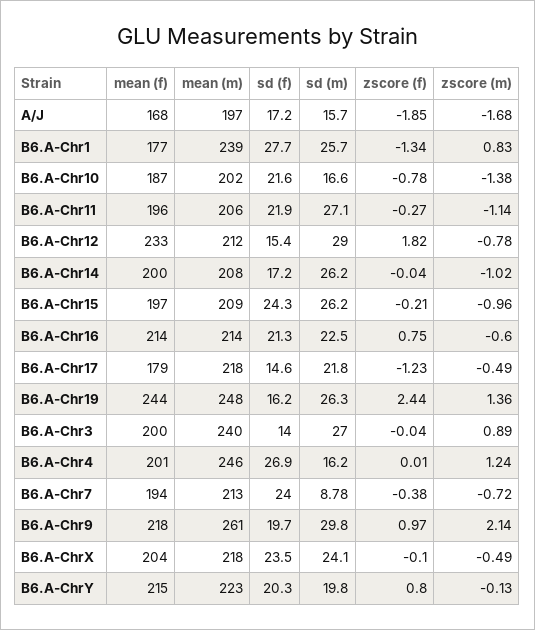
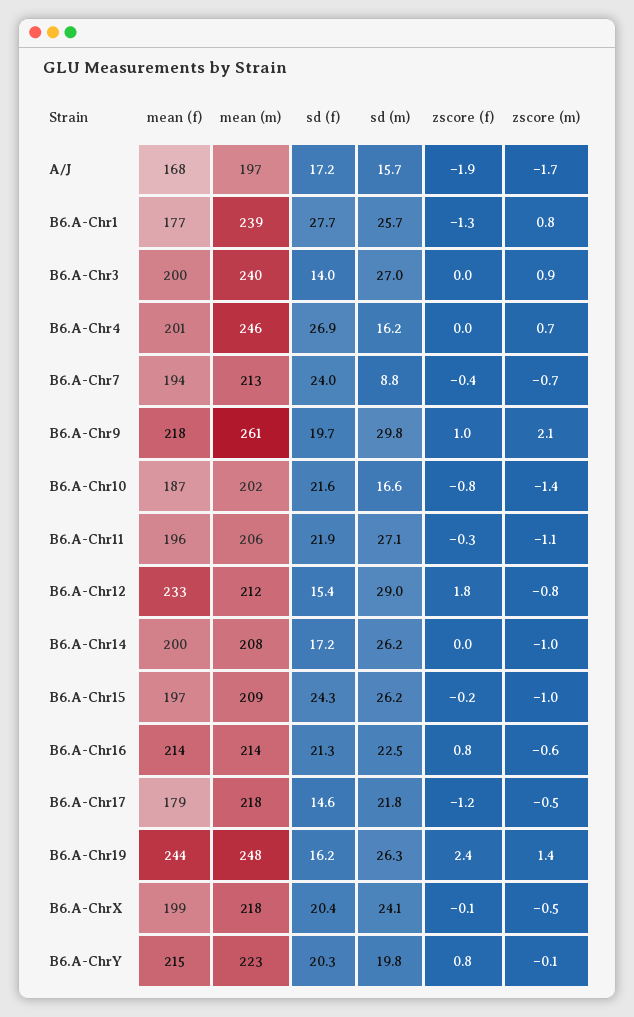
  {
    "mean (f)": {
      "A/J": 168,
      "B6.A-Chr1": 177,
      "B6.A-Chr10": 187,
      "B6.A-Chr11": 196,
      "B6.A-Chr12": 233,
      "B6.A-Chr14": 200,
      "B6.A-Chr15": 197,
      "B6.A-Chr16": 214,
      "B6.A-Chr17": 179,
      "B6.A-Chr19": 244,
      "B6.A-Chr3": 200,
      "B6.A-Chr4": 201,
      "B6.A-Chr7": 194,
      "B6.A-Chr9": 218,
-     "B6.A-ChrX": 204,
+     "B6.A-ChrX": 199,
      "B6.A-ChrY": 215
    },
    "mean (m)": {
      "A/J": 197,
      "B6.A-Chr1": 239,
      "B6.A-Chr10": 202,
      "B6.A-Chr11": 206,
      "B6.A-Chr12": 212,
      "B6.A-Chr14": 208,
      "B6.A-Chr15": 209,
      "B6.A-Chr16": 214,
      "B6.A-Chr17": 218,
      "B6.A-Chr19": 248,
      "B6.A-Chr3": 240,
      "B6.A-Chr4": 246,
      "B6.A-Chr7": 213,
      "B6.A-Chr9": 261,
      "B6.A-ChrX": 218,
      "B6.A-ChrY": 223
    },
    "sd (f)": {
      "A/J": 17.2,
      "B6.A-Chr1": 27.7,
      "B6.A-Chr10": 21.6,
      "B6.A-Chr11": 21.9,
      "B6.A-Chr12": 15.4,
      "B6.A-Chr14": 17.2,
      "B6.A-Chr15": 24.3,
      "B6.A-Chr16": 21.3,
      "B6.A-Chr17": 14.6,
      "B6.A-Chr19": 16.2,
      "B6.A-Chr3": 14,
      "B6.A-Chr4": 26.9,
      "B6.A-Chr7": 24,
      "B6.A-Chr9": 19.7,
-     "B6.A-ChrX": 23.5,
+     "B6.A-ChrX": 20.4,
      "B6.A-ChrY": 20.3
    },
    "sd (m)": {
      "A/J": 15.7,
      "B6.A-Chr1": 25.7,
      "B6.A-Chr10": 16.6,
      "B6.A-Chr11": 27.1,
      "B6.A-Chr12": 29,
      "B6.A-Chr14": 26.2,
      "B6.A-Chr15": 26.2,
      "B6.A-Chr16": 22.5,
      "B6.A-Chr17": 21.8,
      "B6.A-Chr19": 26.3,
      "B6.A-Chr3": 27,
      "B6.A-Chr4": 16.2,
      "B6.A-Chr7": 8.78,
      "B6.A-Chr9": 29.8,
      "B6.A-ChrX": 24.1,
      "B6.A-ChrY": 19.8
    },
    "zscore (f)": {
      "A/J": -1.85,
      "B6.A-Chr1": -1.34,
      "B6.A-Chr10": -0.78,
      "B6.A-Chr11": -0.27,
      "B6.A-Chr12": 1.82,
      "B6.A-Chr14": -0.04,
      "B6.A-Chr15": -0.21,
      "B6.A-Chr16": 0.75,
      "B6.A-Chr17": -1.23,
      "B6.A-Chr19": 2.44,
      "B6.A-Chr3": -0.04,
      "B6.A-Chr4": 0.01,
      "B6.A-Chr7": -0.38,
      "B6.A-Chr9": 0.97,
      "B6.A-ChrX": -0.1,
      "B6.A-ChrY": 0.8
    },
    "zscore (m)": {
      "A/J": -1.68,
      "B6.A-Chr1": 0.83,
      "B6.A-Chr10": -1.38,
      "B6.A-Chr11": -1.14,
      "B6.A-Chr12": -0.78,
      "B6.A-Chr14": -1.02,
      "B6.A-Chr15": -0.96,
      "B6.A-Chr16": -0.6,
      "B6.A-Chr17": -0.49,
      "B6.A-Chr19": 1.36,
      "B6.A-Chr3": 0.89,
-     "B6.A-Chr4": 1.24,
+     "B6.A-Chr4": 0.7,
      "B6.A-Chr7": -0.72,
      "B6.A-Chr9": 2.14,
      "B6.A-ChrX": -0.49,
      "B6.A-ChrY": -0.13
    }
  }

